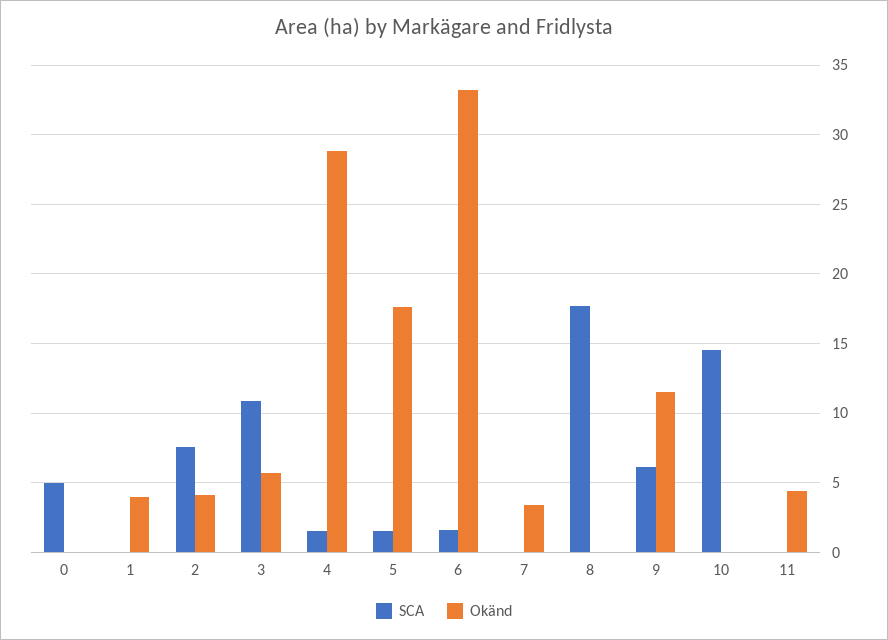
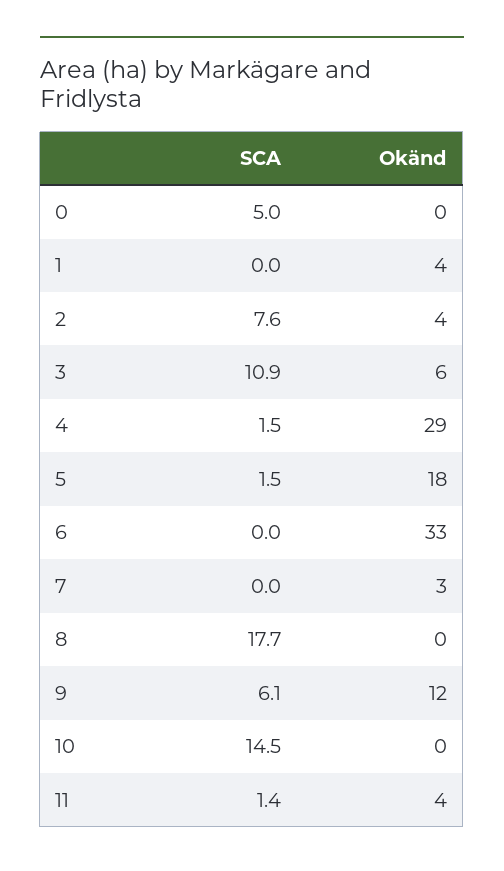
  {
    "SCA": {
      "0": 5,
      "1": 0,
      "2": 7.6,
      "3": 10.9,
      "4": 1.5,
      "5": 1.5,
-     "6": 1.5,
+     "6": 0,
      "7": 0,
      "8": 17.7,
      "9": 6.1,
      "10": 14.5,
-     "11": 0
+     "11": 1.4
    },
    "Okänd": {
      "0": 0,
      "1": 4,
      "2": 4,
      "3": 6,
      "4": 29,
      "5": 18,
      "6": 33,
      "7": 3,
      "8": 0,
      "9": 12,
      "10": 0,
      "11": 4
    }
  }

